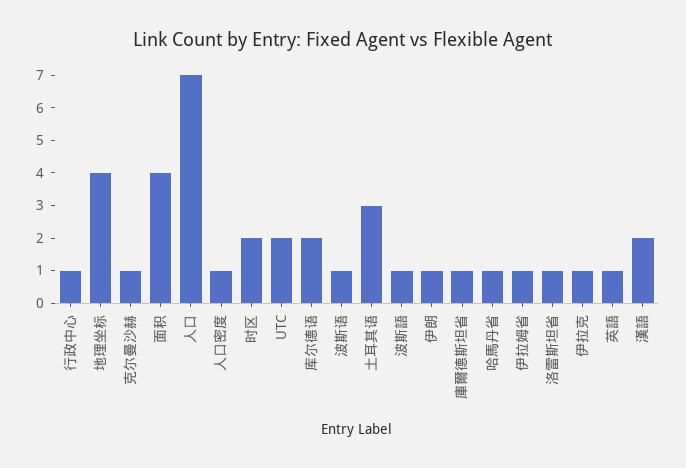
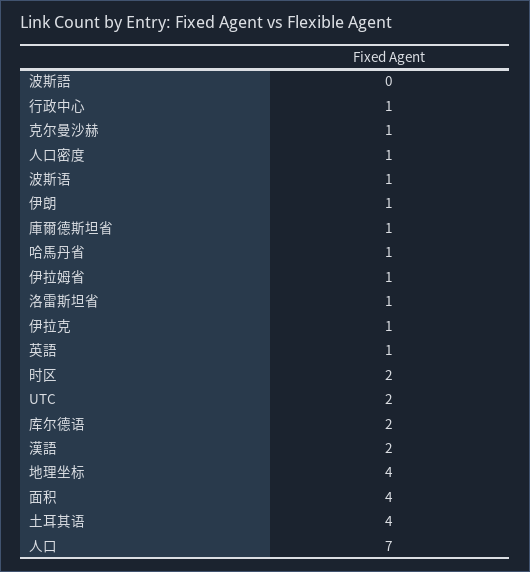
  {
    "行政中心": 1,
    "地理坐标": 4,
    "克尔曼沙赫": 1,
    "面积": 4,
    "人口": 7,
    "人口密度": 1,
    "时区": 2,
    "UTC": 2,
    "库尔德语": 2,
    "波斯语": 1,
-   "土耳其语": 3,
+   "土耳其语": 4,
-   "波斯語": 1,
+   "波斯語": 0,
    "伊朗": 1,
    "庫爾德斯坦省": 1,
    "哈馬丹省": 1,
    "伊拉姆省": 1,
    "洛雷斯坦省": 1,
    "伊拉克": 1,
    "英語": 1,
    "漢語": 2
  }

